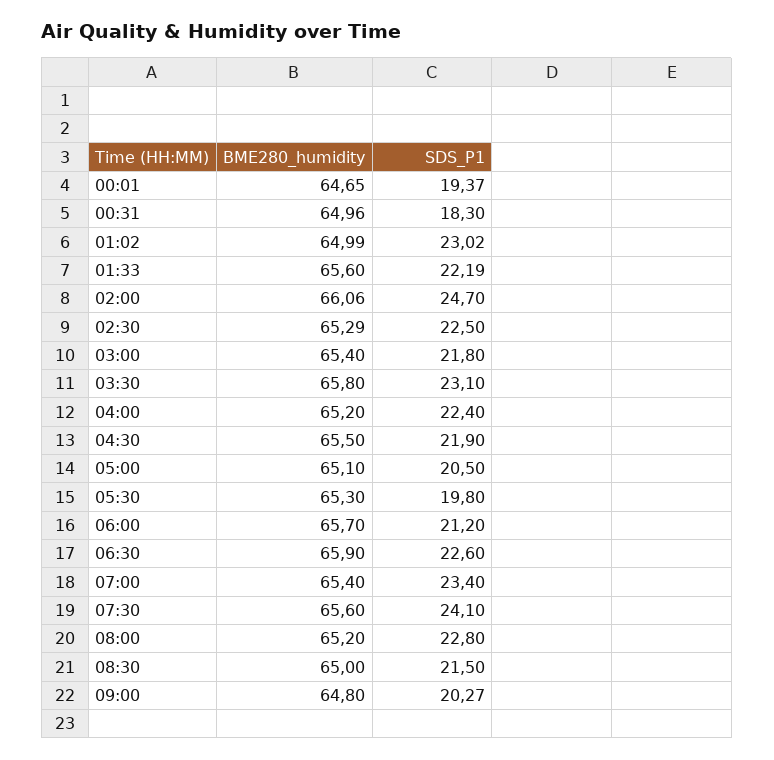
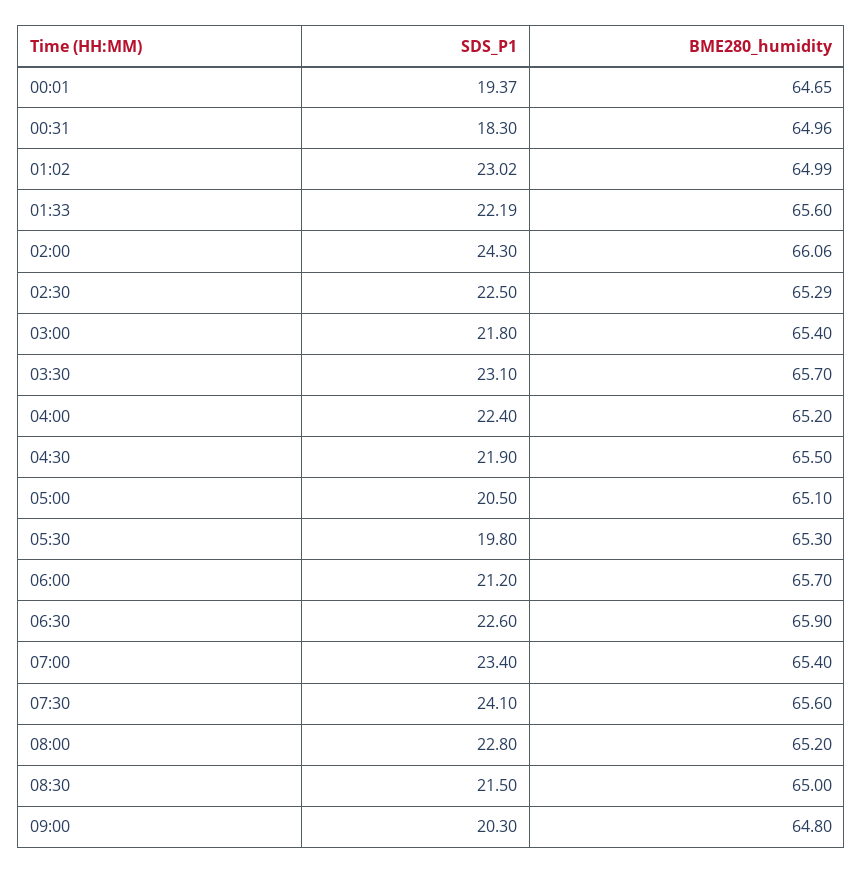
  {
    "BME280_humidity": {
      "00:01": 64.65,
      "00:31": 64.96,
      "01:02": 64.99,
      "01:33": 65.6,
      "02:00": 66.06,
      "02:30": 65.29,
      "03:00": 65.4,
-     "03:30": 65.8,
+     "03:30": 65.7,
      "04:00": 65.2,
      "04:30": 65.5,
      "05:00": 65.1,
      "05:30": 65.3,
      "06:00": 65.7,
      "06:30": 65.9,
      "07:00": 65.4,
      "07:30": 65.6,
      "08:00": 65.2,
      "08:30": 65,
      "09:00": 64.8
    },
    "SDS_P1": {
      "00:01": 19.37,
      "00:31": 18.3,
      "01:02": 23.02,
      "01:33": 22.19,
-     "02:00": 24.7,
+     "02:00": 24.3,
      "02:30": 22.5,
      "03:00": 21.8,
      "03:30": 23.1,
      "04:00": 22.4,
      "04:30": 21.9,
      "05:00": 20.5,
      "05:30": 19.8,
      "06:00": 21.2,
      "06:30": 22.6,
      "07:00": 23.4,
      "07:30": 24.1,
      "08:00": 22.8,
      "08:30": 21.5,
-     "09:00": 20.27
+     "09:00": 20.3
    }
  }

